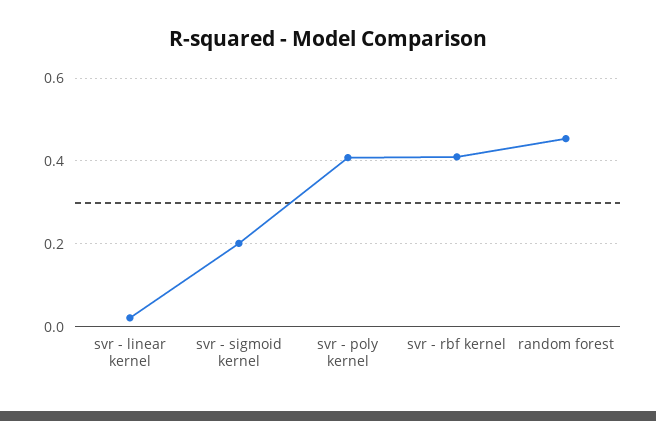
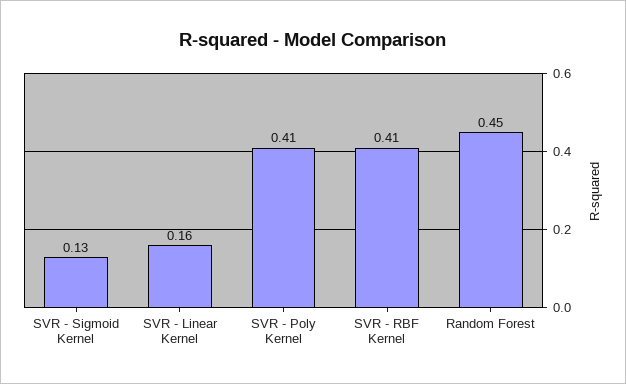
  {
-   "svr - linear kernel": 0.02,
+   "svr - linear kernel": 0.16,
-   "svr - sigmoid kernel": 0.2,
+   "svr - sigmoid kernel": 0.13,
    "svr - poly kernel": 0.41,
    "svr - rbf kernel": 0.41,
    "random forest": 0.45
  }

